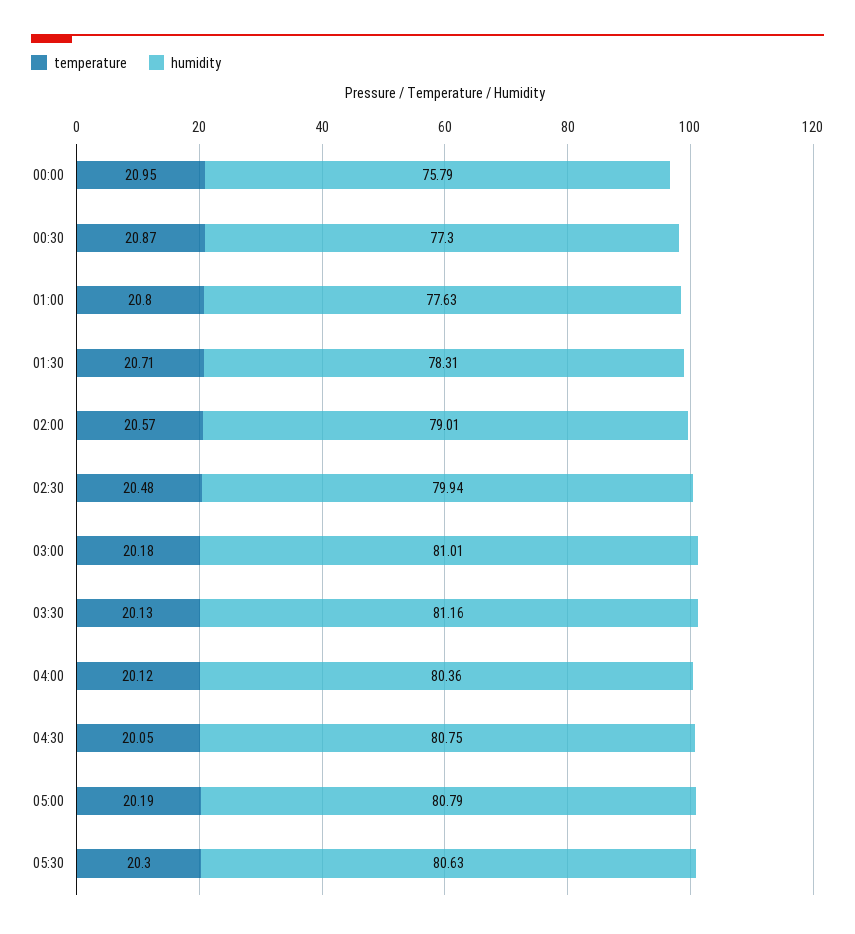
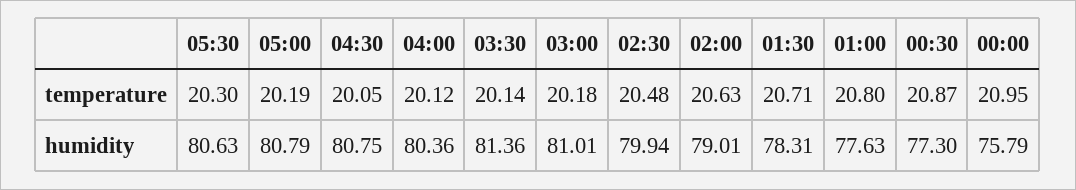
  {
    "temperature": {
      "00:00": 20.95,
      "00:30": 20.87,
      "01:00": 20.8,
      "01:30": 20.71,
-     "02:00": 20.57,
+     "02:00": 20.63,
      "02:30": 20.48,
      "03:00": 20.18,
-     "03:30": 20.13,
+     "03:30": 20.14,
      "04:00": 20.12,
      "04:30": 20.05,
      "05:00": 20.19,
      "05:30": 20.3
    },
    "humidity": {
      "00:00": 75.79,
      "00:30": 77.3,
      "01:00": 77.63,
      "01:30": 78.31,
      "02:00": 79.01,
      "02:30": 79.94,
      "03:00": 81.01,
-     "03:30": 81.16,
+     "03:30": 81.36,
      "04:00": 80.36,
      "04:30": 80.75,
      "05:00": 80.79,
      "05:30": 80.63
    }
  }

